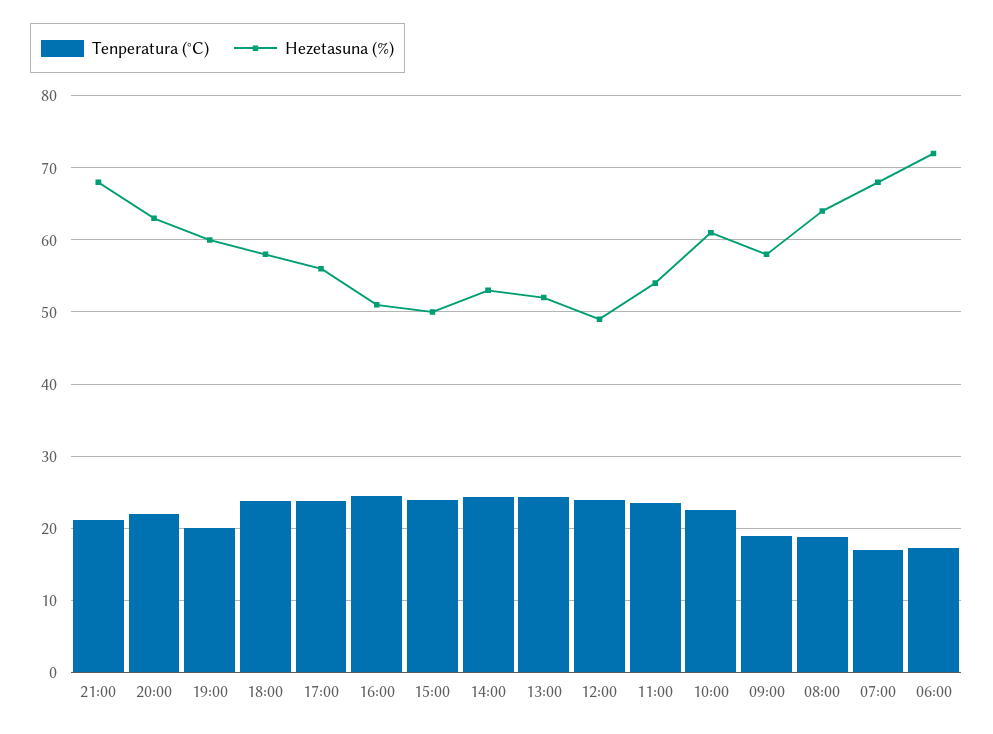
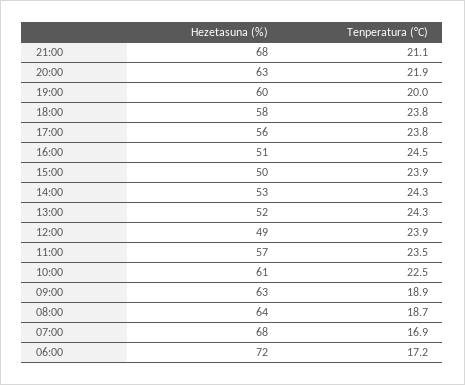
  {
    "Tenperatura (°C)": {
      "21:00": 21.1,
      "20:00": 21.9,
      "19:00": 20,
      "18:00": 23.8,
      "17:00": 23.8,
      "16:00": 24.5,
      "15:00": 23.9,
      "14:00": 24.3,
      "13:00": 24.3,
      "12:00": 23.9,
      "11:00": 23.5,
      "10:00": 22.5,
      "09:00": 18.9,
      "08:00": 18.7,
      "07:00": 16.9,
      "06:00": 17.2
    },
    "Hezetasuna (%)": {
      "21:00": 68,
      "20:00": 63,
      "19:00": 60,
      "18:00": 58,
      "17:00": 56,
      "16:00": 51,
      "15:00": 50,
      "14:00": 53,
      "13:00": 52,
      "12:00": 49,
-     "11:00": 54,
+     "11:00": 57,
      "10:00": 61,
-     "09:00": 58,
+     "09:00": 63,
      "08:00": 64,
      "07:00": 68,
      "06:00": 72
    }
  }

